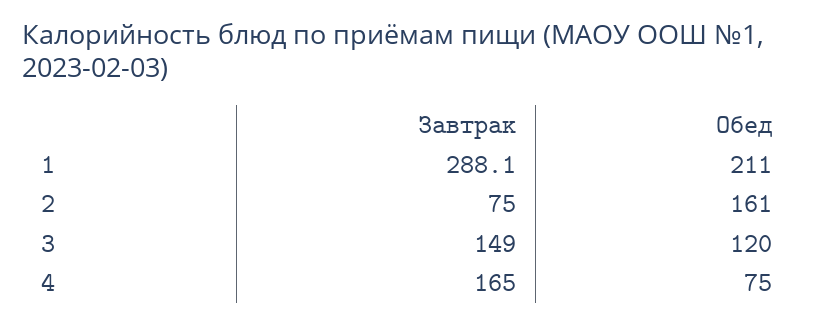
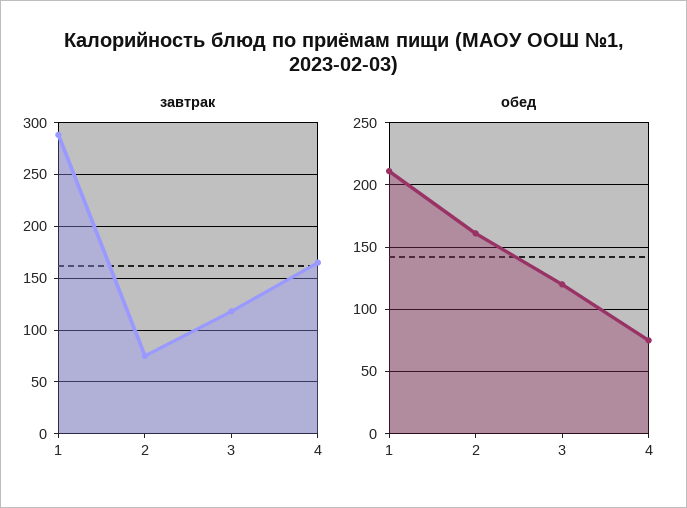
  {
    "Завтрак": {
      "1": 288.1,
      "2": 75,
-     "3": 149,
+     "3": 120,
      "4": 165
    },
    "Обед": {
      "1": 211,
      "2": 161,
      "3": 120,
      "4": 75
    }
  }

